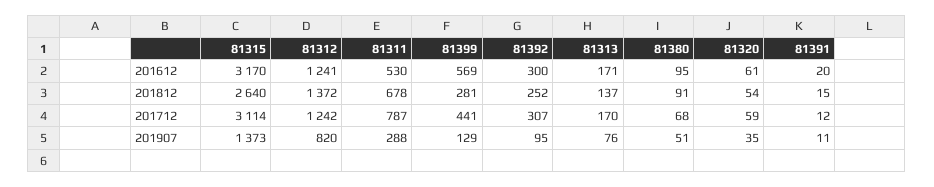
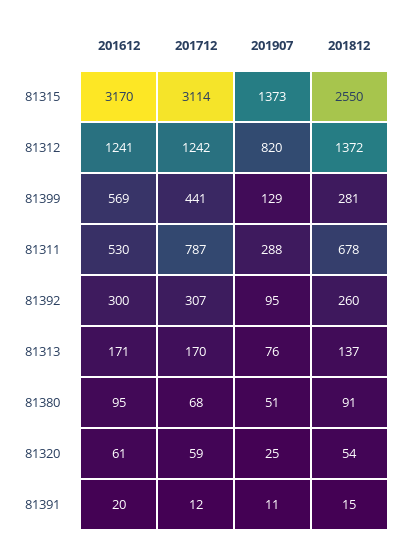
  {
    "81315": {
      "201612": 3170,
-     "201812": 2640,
+     "201812": 2550,
      "201712": 3114,
      "201907": 1373
    },
    "81312": {
      "201612": 1241,
      "201812": 1372,
      "201712": 1242,
      "201907": 820
    },
    "81311": {
      "201612": 530,
      "201812": 678,
      "201712": 787,
      "201907": 288
    },
    "81399": {
      "201612": 569,
      "201812": 281,
      "201712": 441,
      "201907": 129
    },
    "81392": {
      "201612": 300,
-     "201812": 252,
+     "201812": 260,
      "201712": 307,
      "201907": 95
    },
    "81313": {
      "201612": 171,
      "201812": 137,
      "201712": 170,
      "201907": 76
    },
    "81380": {
      "201612": 95,
      "201812": 91,
      "201712": 68,
      "201907": 51
    },
    "81320": {
      "201612": 61,
      "201812": 54,
      "201712": 59,
-     "201907": 35
+     "201907": 25
    },
    "81391": {
      "201612": 20,
      "201812": 15,
      "201712": 12,
      "201907": 11
    }
  }

